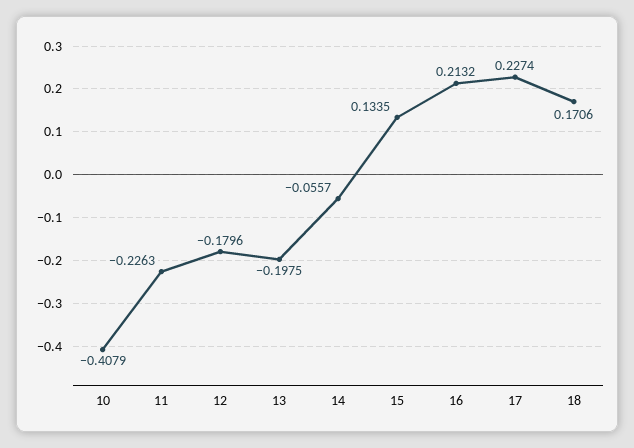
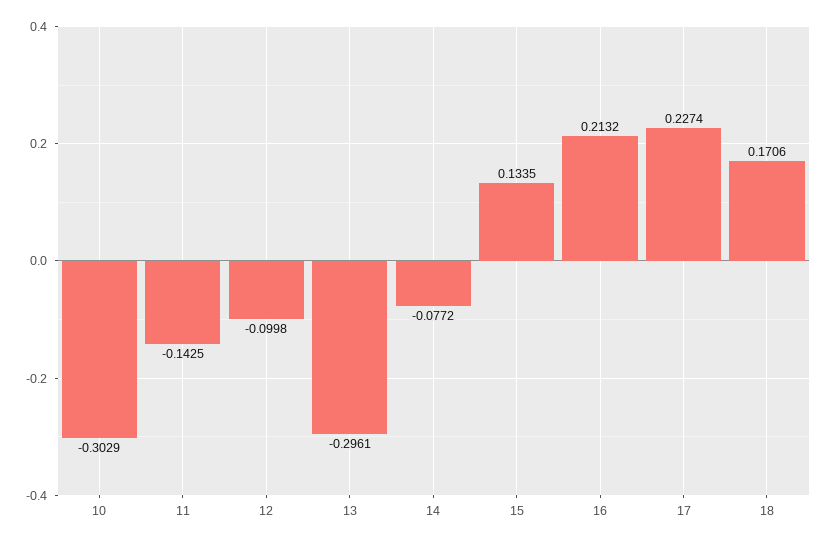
  {
-   "10": -0.4079,
+   "10": -0.3029,
-   "11": -0.2263,
+   "11": -0.1425,
-   "12": -0.1796,
+   "12": -0.0998,
-   "13": -0.1975,
+   "13": -0.2961,
-   "14": -0.0557,
+   "14": -0.0772,
    "15": 0.1335,
    "16": 0.2132,
    "17": 0.2274,
    "18": 0.1706
  }

